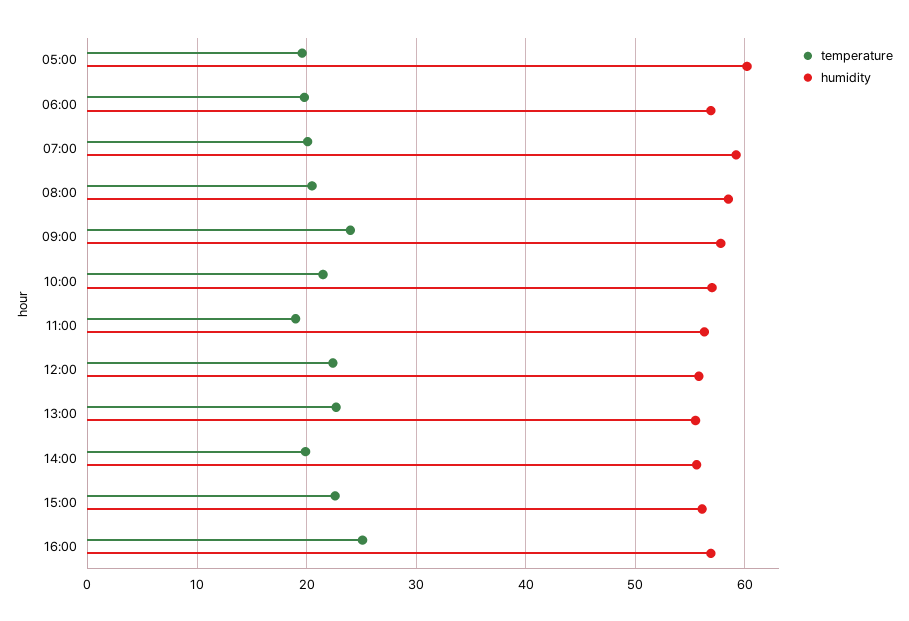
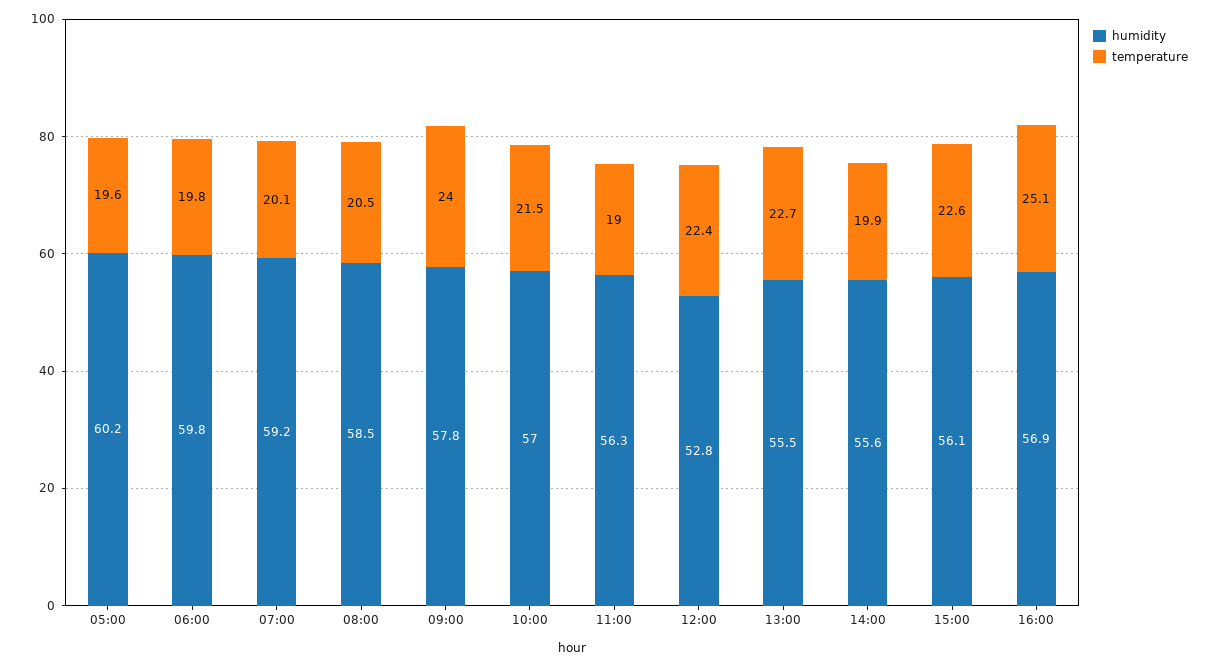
  {
    "temperature": {
      "05:00": 19.6,
      "06:00": 19.8,
      "07:00": 20.1,
      "08:00": 20.5,
      "09:00": 24,
      "10:00": 21.5,
      "11:00": 19,
      "12:00": 22.4,
      "13:00": 22.7,
      "14:00": 19.9,
      "15:00": 22.6,
      "16:00": 25.1
    },
    "humidity": {
      "05:00": 60.2,
-     "06:00": 57,
+     "06:00": 59.8,
      "07:00": 59.2,
      "08:00": 58.5,
      "09:00": 57.8,
      "10:00": 57,
      "11:00": 56.3,
-     "12:00": 56,
+     "12:00": 52.8,
      "13:00": 55.5,
      "14:00": 55.6,
      "15:00": 56.1,
      "16:00": 56.9
    }
  }

